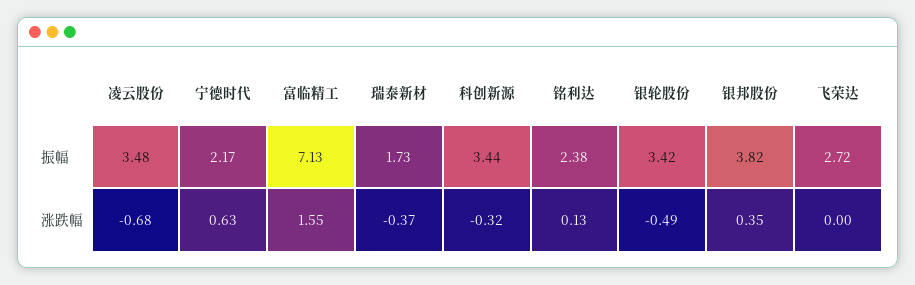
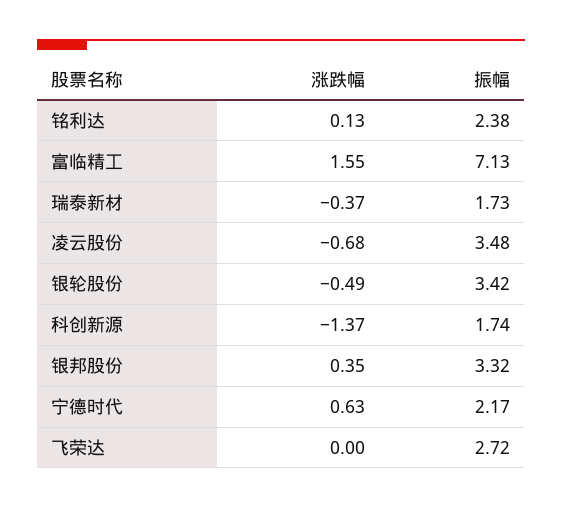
  {
    "凌云股份": {
      "振幅": 3.48,
      "涨跌幅": -0.68
    },
    "宁德时代": {
      "振幅": 2.17,
      "涨跌幅": 0.63
    },
    "富临精工": {
      "振幅": 7.13,
      "涨跌幅": 1.55
    },
    "瑞泰新材": {
      "振幅": 1.73,
      "涨跌幅": -0.37
    },
    "科创新源": {
-     "振幅": 3.44,
+     "振幅": 1.74,
-     "涨跌幅": -0.32
+     "涨跌幅": -1.37
    },
    "铭利达": {
      "振幅": 2.38,
      "涨跌幅": 0.13
    },
    "银轮股份": {
      "振幅": 3.42,
      "涨跌幅": -0.49
    },
    "银邦股份": {
-     "振幅": 3.82,
+     "振幅": 3.32,
      "涨跌幅": 0.35
    },
    "飞荣达": {
      "振幅": 2.72,
      "涨跌幅": 0
    }
  }

